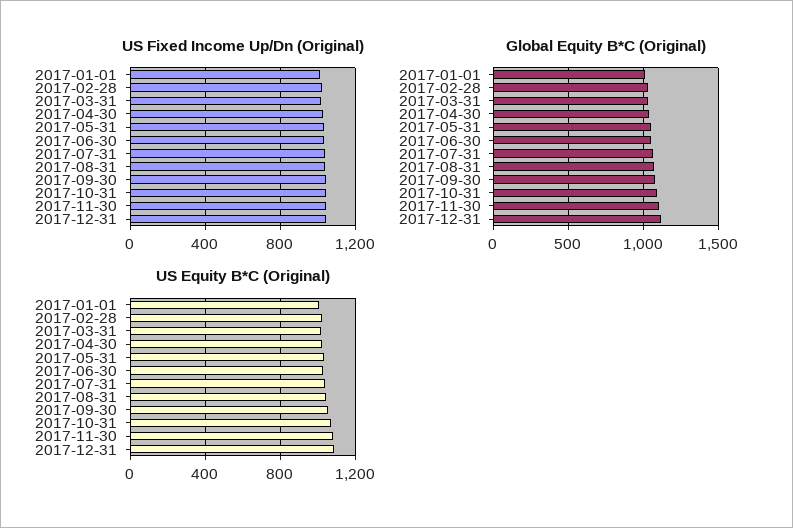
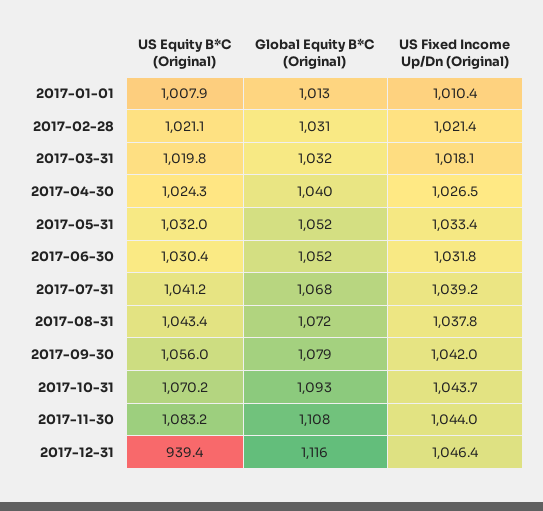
  {
    "US Fixed Income Up/Dn (Original)": {
      "2017-01-01": 1010.4,
      "2017-02-28": 1021.4,
      "2017-03-31": 1018.1,
      "2017-04-30": 1026.5,
      "2017-05-31": 1033.4,
      "2017-06-30": 1031.8,
      "2017-07-31": 1039.2,
      "2017-08-31": 1037.8,
      "2017-09-30": 1042,
      "2017-10-31": 1043.7,
      "2017-11-30": 1044,
      "2017-12-31": 1046.4
    },
    "Global Equity B*C (Original)": {
      "2017-01-01": 1013,
      "2017-02-28": 1031,
      "2017-03-31": 1032,
      "2017-04-30": 1040,
      "2017-05-31": 1052,
      "2017-06-30": 1052,
      "2017-07-31": 1068,
      "2017-08-31": 1072,
      "2017-09-30": 1079,
      "2017-10-31": 1093,
      "2017-11-30": 1108,
      "2017-12-31": 1116
    },
    "US Equity B*C (Original)": {
      "2017-01-01": 1007.9,
      "2017-02-28": 1021.1,
      "2017-03-31": 1019.8,
      "2017-04-30": 1024.3,
      "2017-05-31": 1032,
      "2017-06-30": 1030.4,
      "2017-07-31": 1041.2,
      "2017-08-31": 1043.4,
      "2017-09-30": 1056,
      "2017-10-31": 1070.2,
      "2017-11-30": 1083.2,
-     "2017-12-31": 1100
+     "2017-12-31": 939.4
    }
  }

